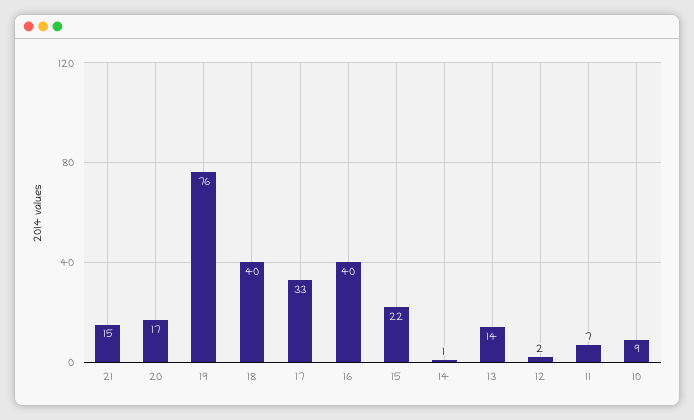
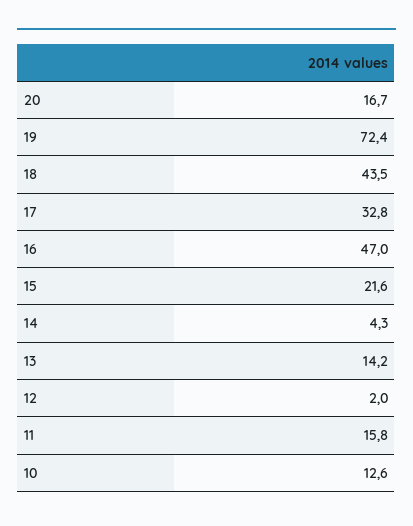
  {
-   "21": 15,
    "20": 16.7,
-   "19": 76,
+   "19": 72.4,
-   "18": 40,
+   "18": 43.5,
    "17": 32.8,
-   "16": 40,
+   "16": 47,
    "15": 21.6,
-   "14": 1,
+   "14": 4.3,
    "13": 14.2,
    "12": 2,
-   "11": 7,
+   "11": 15.8,
-   "10": 9
+   "10": 12.6
  }

